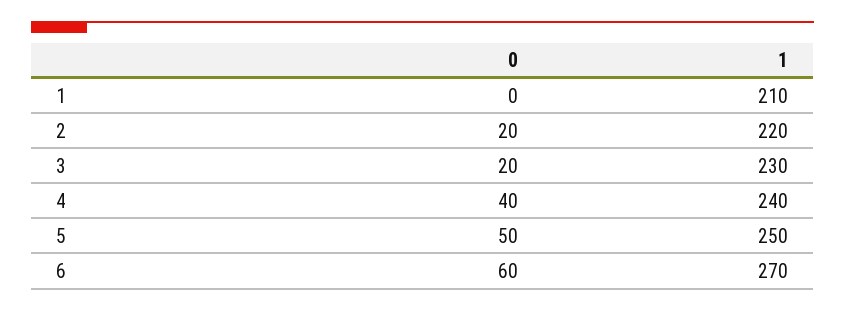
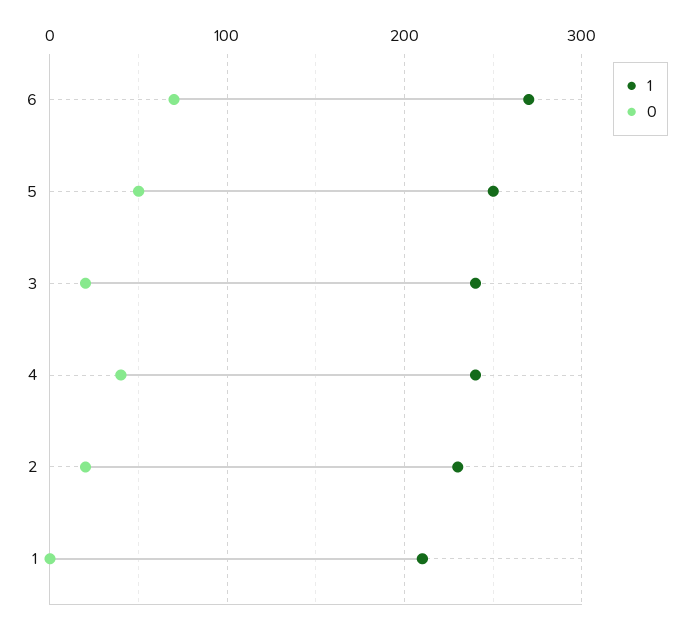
  {
    "0": {
      "1": 0,
      "2": 20,
      "3": 20,
      "4": 40,
      "5": 50,
-     "6": 60
+     "6": 70
    },
    "1": {
      "1": 210,
-     "2": 220,
+     "2": 230,
-     "3": 230,
+     "3": 240,
      "4": 240,
      "5": 250,
      "6": 270
    }
  }

